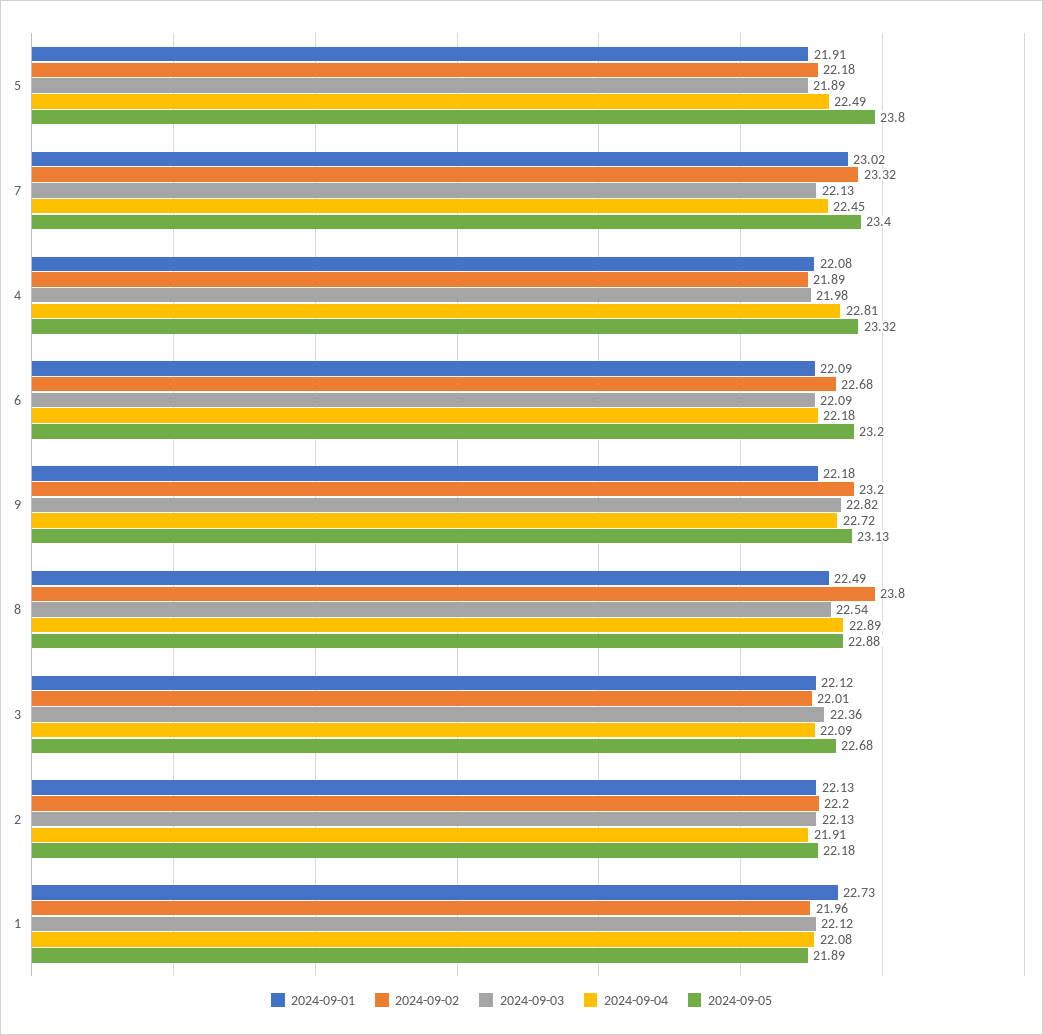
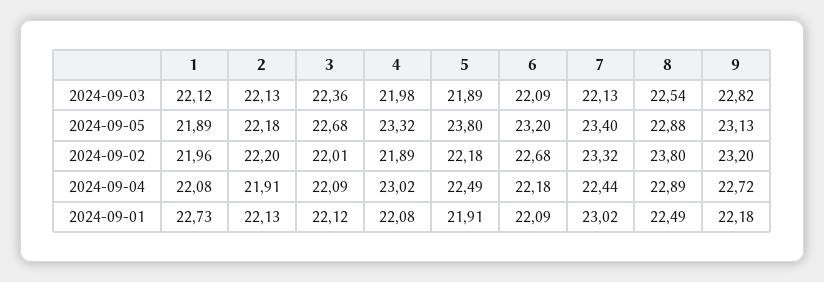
  {
    "2024-09-01": {
      "5": 21.91,
      "7": 23.02,
      "4": 22.08,
      "6": 22.09,
      "9": 22.18,
      "8": 22.49,
      "3": 22.12,
      "2": 22.13,
      "1": 22.73
    },
    "2024-09-02": {
      "5": 22.18,
      "7": 23.32,
      "4": 21.89,
      "6": 22.68,
      "9": 23.2,
      "8": 23.8,
      "3": 22.01,
      "2": 22.2,
      "1": 21.96
    },
    "2024-09-03": {
      "5": 21.89,
      "7": 22.13,
      "4": 21.98,
      "6": 22.09,
      "9": 22.82,
      "8": 22.54,
      "3": 22.36,
      "2": 22.13,
      "1": 22.12
    },
    "2024-09-04": {
      "5": 22.49,
-     "7": 22.45,
+     "7": 22.44,
-     "4": 22.81,
+     "4": 23.02,
      "6": 22.18,
      "9": 22.72,
      "8": 22.89,
      "3": 22.09,
      "2": 21.91,
      "1": 22.08
    },
    "2024-09-05": {
      "5": 23.8,
      "7": 23.4,
      "4": 23.32,
      "6": 23.2,
      "9": 23.13,
      "8": 22.88,
      "3": 22.68,
      "2": 22.18,
      "1": 21.89
    }
  }

